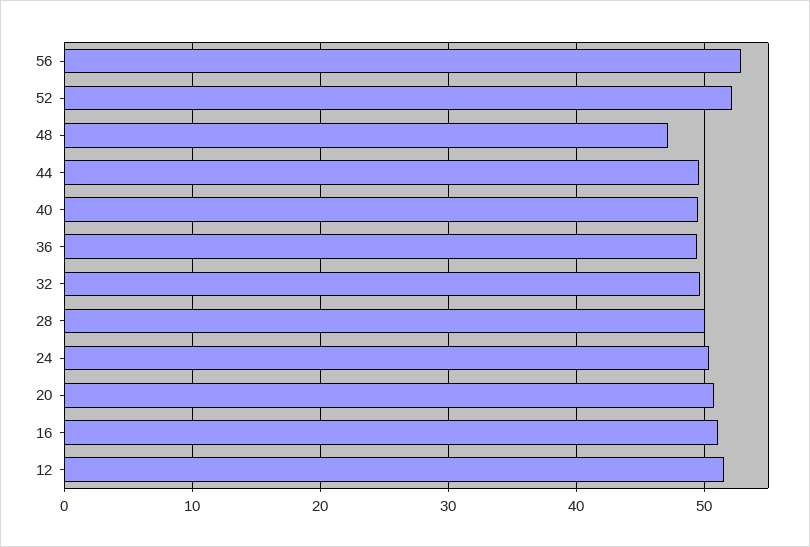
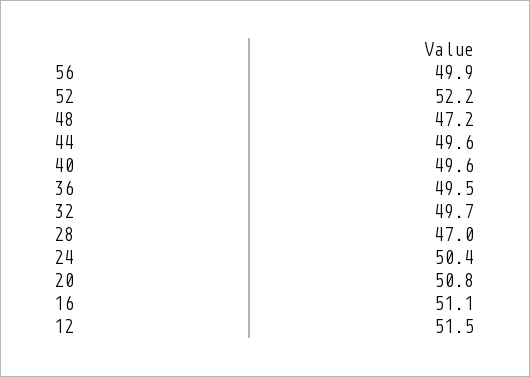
  {
-   "56": 53,
+   "56": 49.9,
    "52": 52.2,
    "48": 47.2,
    "44": 49.6,
    "40": 49.6,
    "36": 49.5,
    "32": 49.7,
-   "28": 50,
+   "28": 47,
    "24": 50.4,
    "20": 50.8,
    "16": 51.1,
    "12": 51.5
  }

